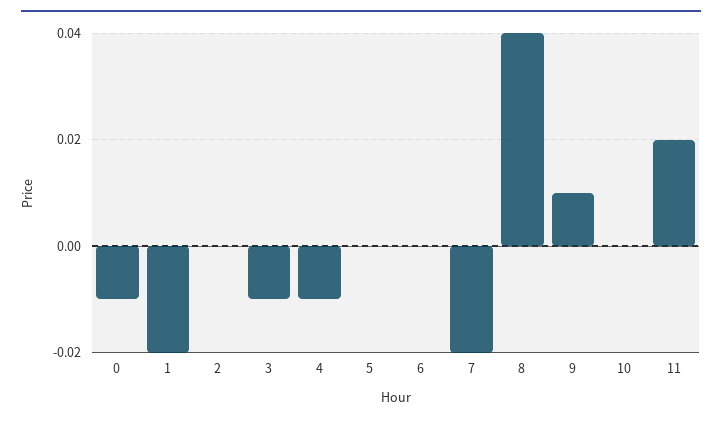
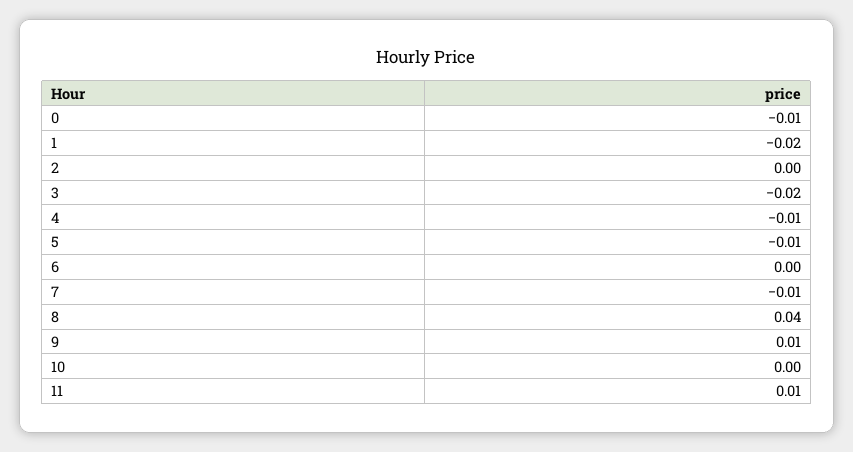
  {
    "0": -0.01,
    "1": -0.02,
    "2": 0,
-   "3": -0.01,
+   "3": -0.02,
    "4": -0.01,
-   "5": 0,
+   "5": -0.01,
    "6": 0,
-   "7": -0.02,
+   "7": -0.01,
    "8": 0.04,
    "9": 0.01,
    "10": 0,
-   "11": 0.02
+   "11": 0.01
  }

